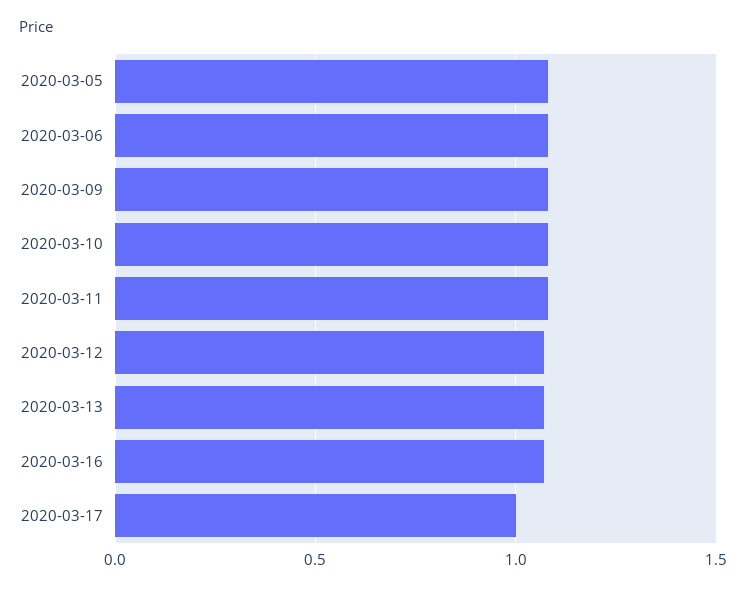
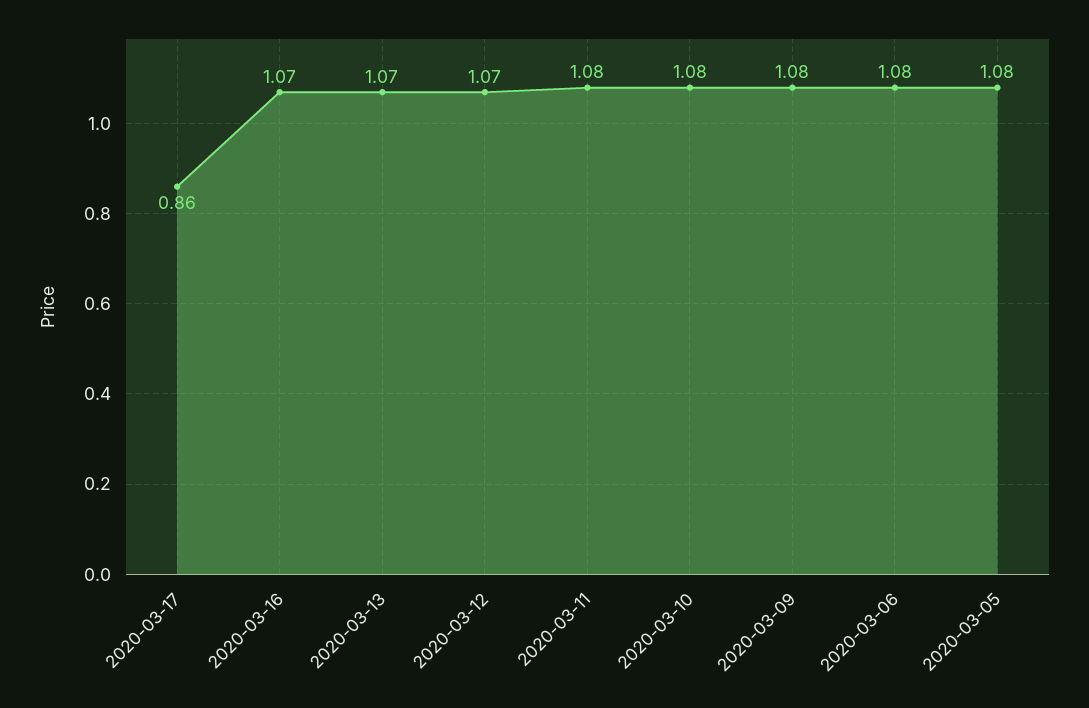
  {
    "2020-03-05": 1.08,
    "2020-03-06": 1.08,
    "2020-03-09": 1.08,
    "2020-03-10": 1.08,
    "2020-03-11": 1.08,
    "2020-03-12": 1.07,
    "2020-03-13": 1.07,
    "2020-03-16": 1.07,
-   "2020-03-17": 1
+   "2020-03-17": 0.86
  }

